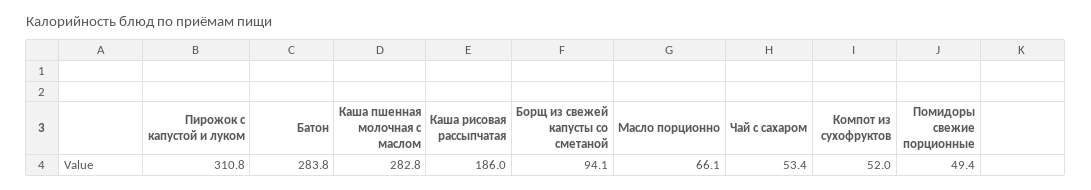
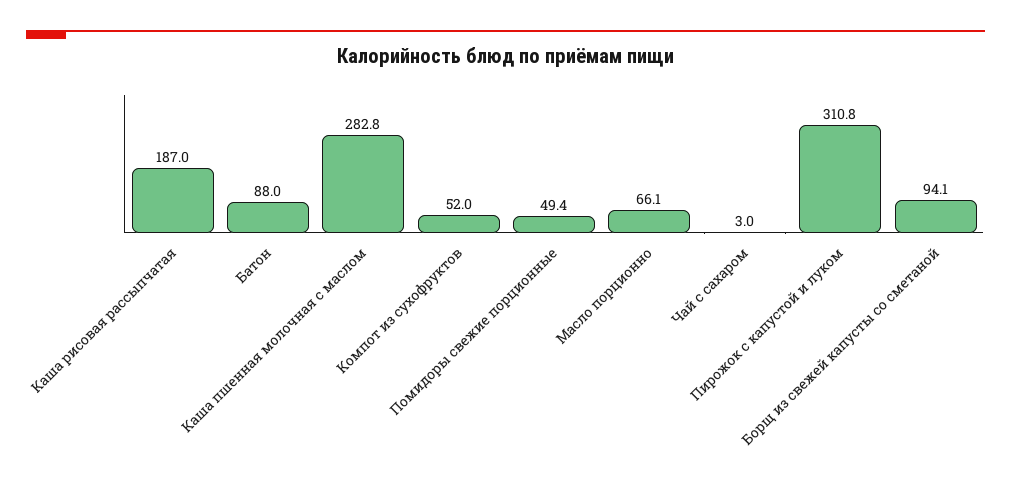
  {
    "Пирожок с капустой и луком": 310.8,
-   "Батон": 283.8,
+   "Батон": 88,
    "Каша пшенная молочная с маслом": 282.8,
-   "Каша рисовая рассыпчатая": 186,
+   "Каша рисовая рассыпчатая": 187,
    "Борщ из свежей капусты со сметаной": 94.1,
    "Масло порционно": 66.1,
-   "Чай с сахаром": 53.4,
+   "Чай с сахаром": 3,
    "Компот из сухофруктов": 52,
    "Помидоры свежие порционные": 49.4
  }

